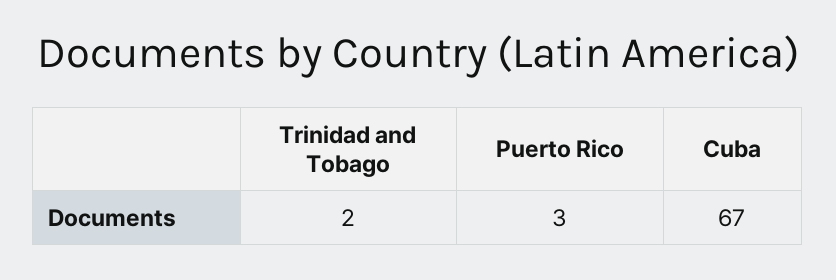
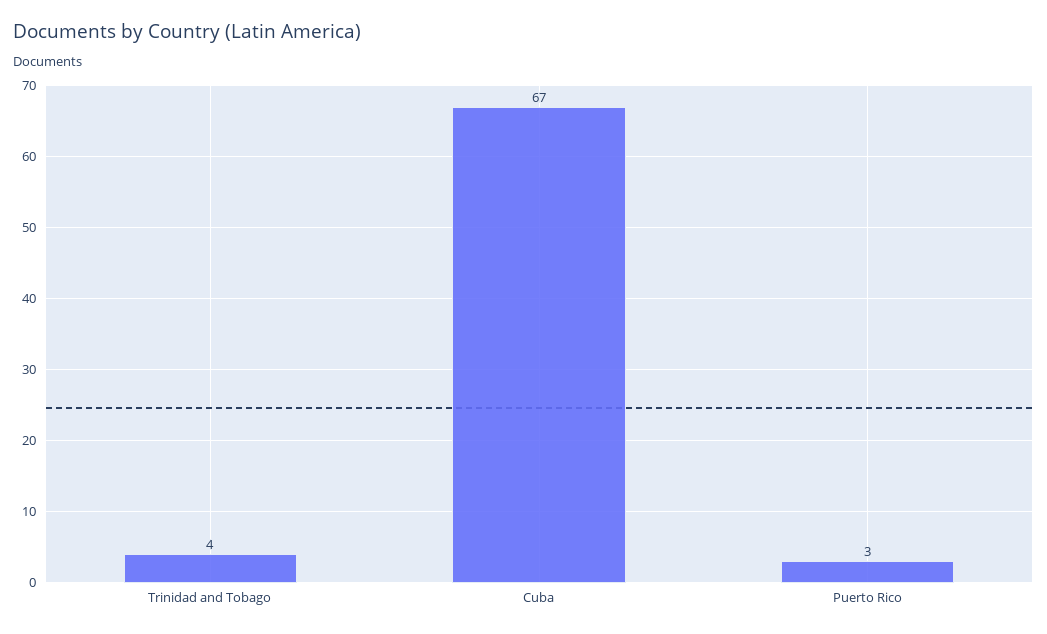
  {
-   "Trinidad and Tobago": 2,
+   "Trinidad and Tobago": 4,
    "Puerto Rico": 3,
    "Cuba": 67
  }

